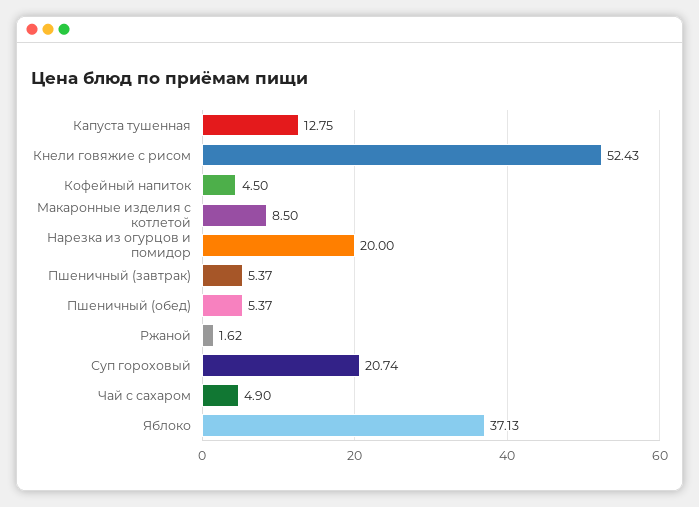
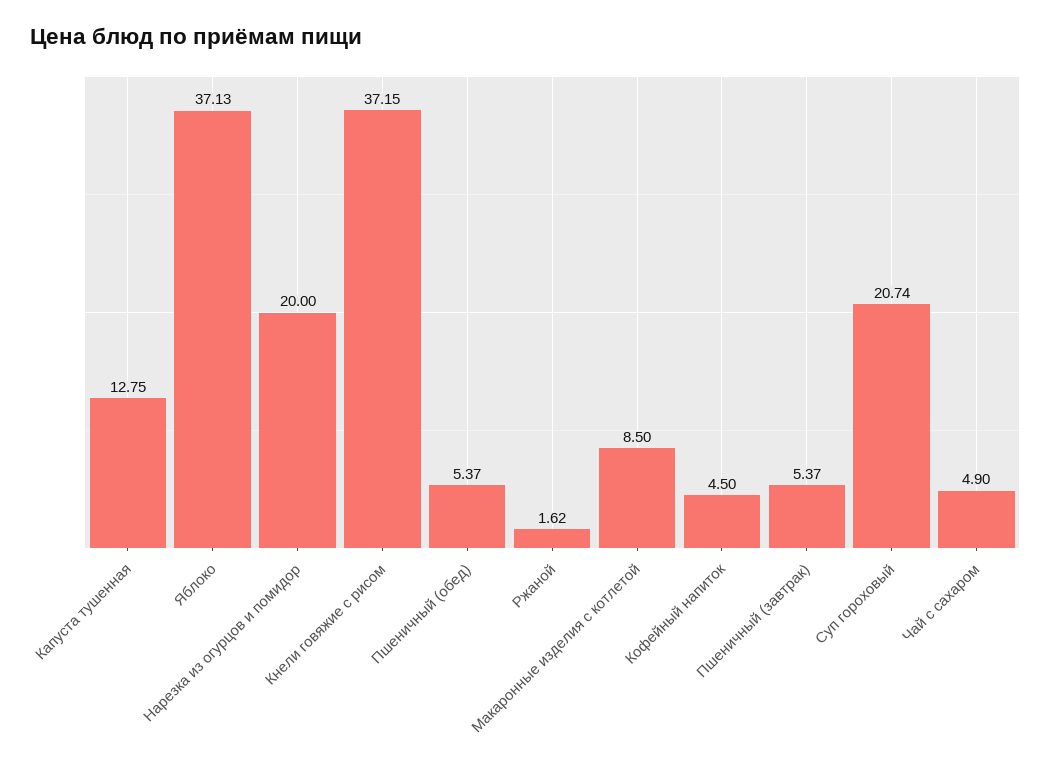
  {
    "Капуста тушенная": 12.75,
-   "Кнели говяжие с рисом": 52.43,
+   "Кнели говяжие с рисом": 37.15,
    "Кофейный напиток": 4.5,
    "Макаронные изделия с котлетой": 8.5,
    "Нарезка из огурцов и помидор": 20,
    "Пшеничный (завтрак)": 5.37,
    "Пшеничный (обед)": 5.37,
    "Ржаной": 1.62,
    "Суп гороховый": 20.74,
    "Чай с сахаром": 4.9,
    "Яблоко": 37.13
  }

